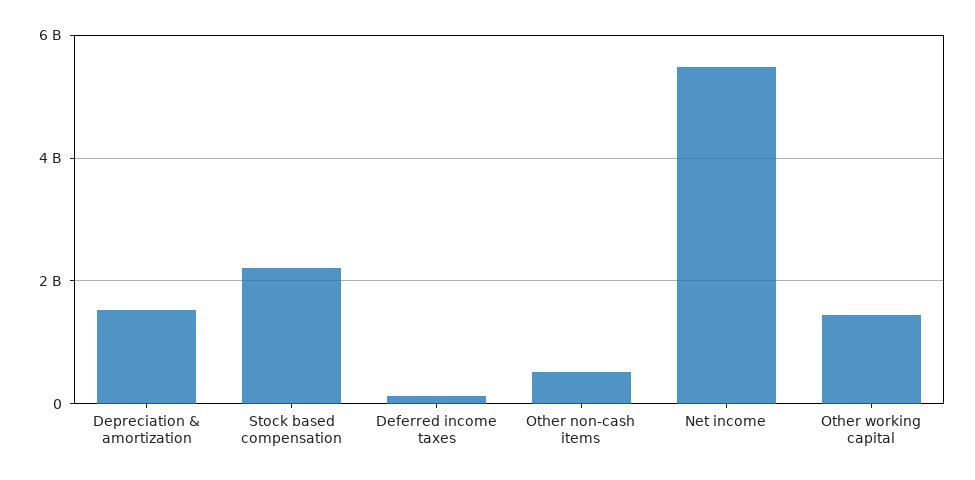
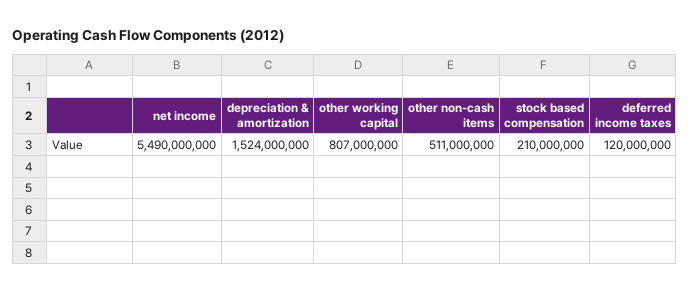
  {
    "Depreciation & amortization": 1524000000,
-   "Stock based compensation": 2200000000,
+   "Stock based compensation": 210000000,
    "Deferred income taxes": 120000000,
    "Other non-cash items": 511000000,
    "Net income": 5490000000,
-   "Other working capital": 1400000000
+   "Other working capital": 807000000
  }

